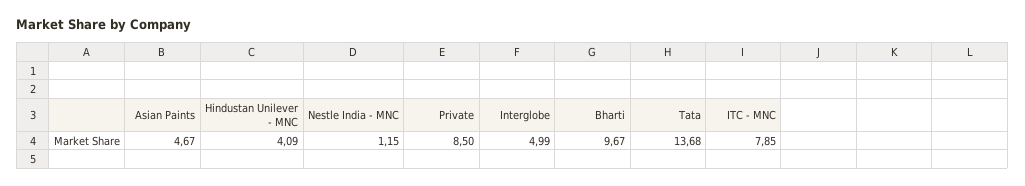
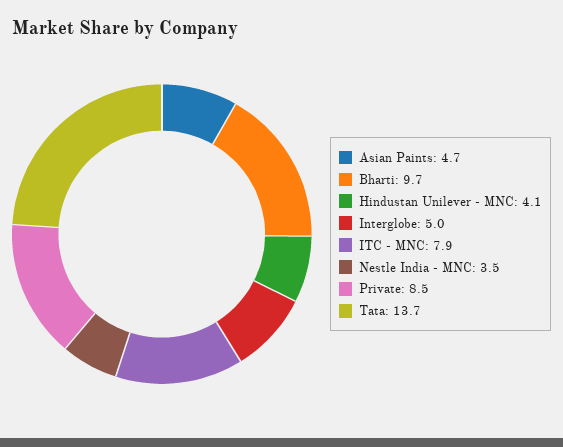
  {
    "Asian Paints": 4.67,
    "Hindustan Unilever - MNC": 4.09,
-   "Nestle India - MNC": 1.15,
+   "Nestle India - MNC": 3.5,
    "Private": 8.5,
    "Interglobe": 4.99,
    "Bharti": 9.67,
    "Tata": 13.68,
    "ITC - MNC": 7.85
  }

